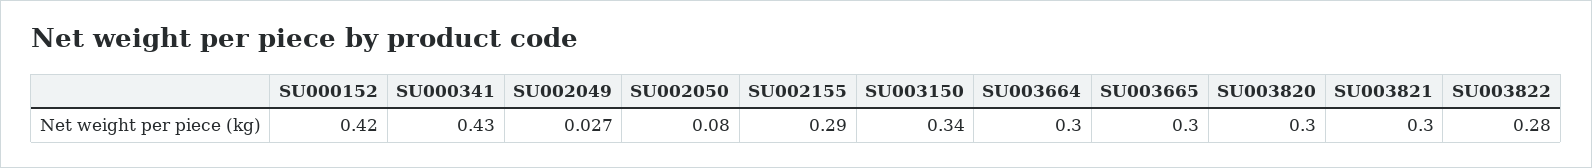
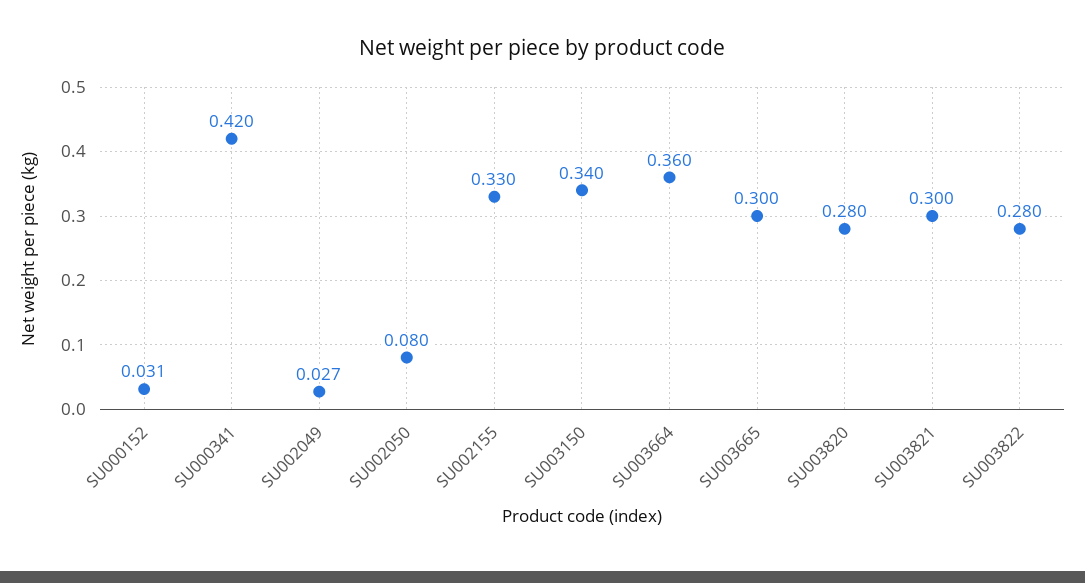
  {
-   "SU000152": 0.42,
+   "SU000152": 0.031,
-   "SU000341": 0.43,
+   "SU000341": 0.42,
    "SU002049": 0.027,
    "SU002050": 0.08,
-   "SU002155": 0.29,
+   "SU002155": 0.33,
    "SU003150": 0.34,
-   "SU003664": 0.3,
+   "SU003664": 0.36,
    "SU003665": 0.3,
-   "SU003820": 0.3,
+   "SU003820": 0.28,
    "SU003821": 0.3,
    "SU003822": 0.28
  }

